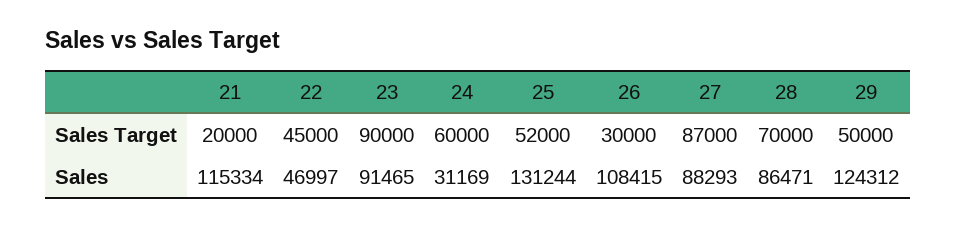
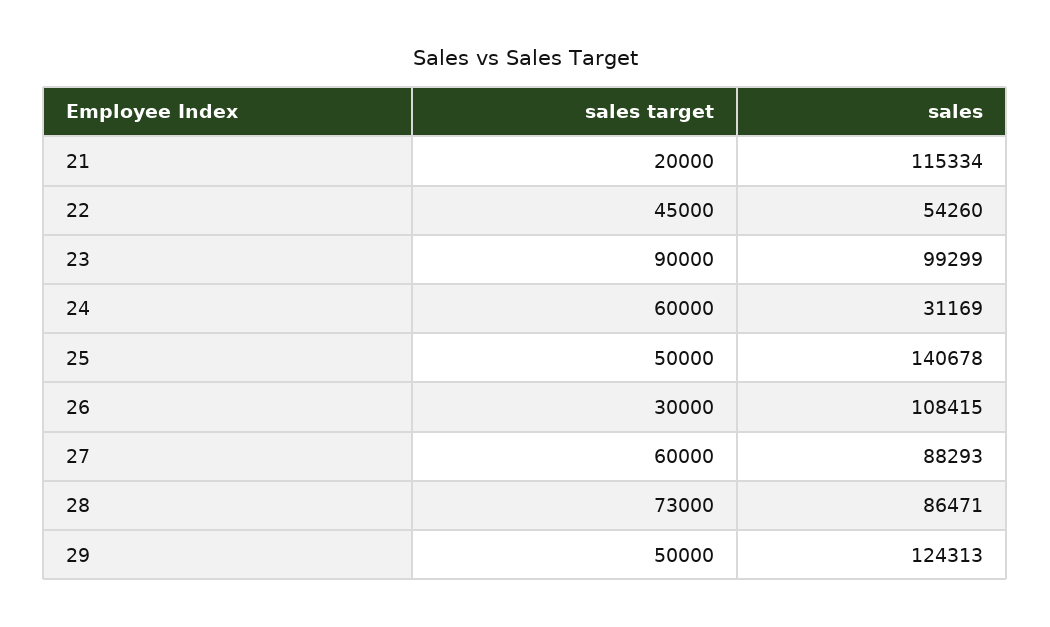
  {
    "21": {
      "Sales Target": 20000,
      "Sales": 115334
    },
    "22": {
      "Sales Target": 45000,
-     "Sales": 46997
+     "Sales": 54260
    },
    "23": {
      "Sales Target": 90000,
-     "Sales": 91465
+     "Sales": 99299
    },
    "24": {
      "Sales Target": 60000,
      "Sales": 31169
    },
    "25": {
-     "Sales Target": 52000,
+     "Sales Target": 50000,
-     "Sales": 131244
+     "Sales": 140678
    },
    "26": {
      "Sales Target": 30000,
      "Sales": 108415
    },
    "27": {
-     "Sales Target": 87000,
+     "Sales Target": 60000,
      "Sales": 88293
    },
    "28": {
-     "Sales Target": 70000,
+     "Sales Target": 73000,
      "Sales": 86471
    },
    "29": {
      "Sales Target": 50000,
-     "Sales": 124312
+     "Sales": 124313
    }
  }

